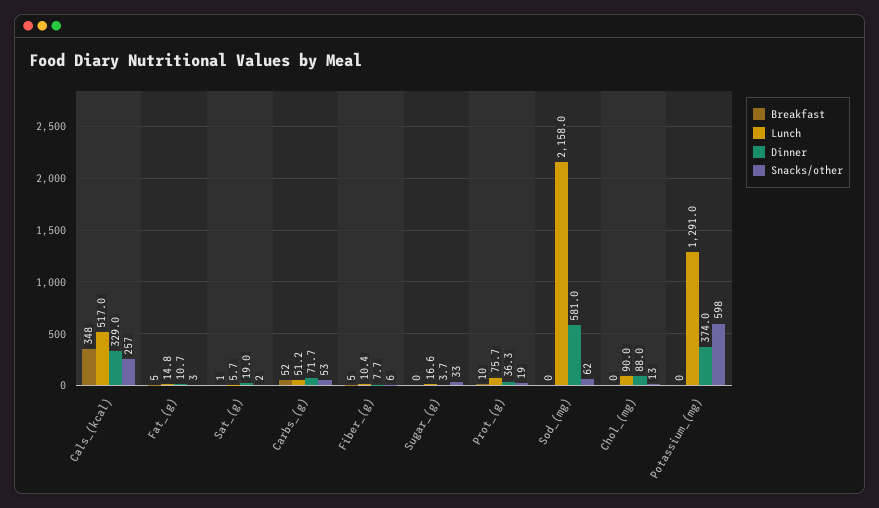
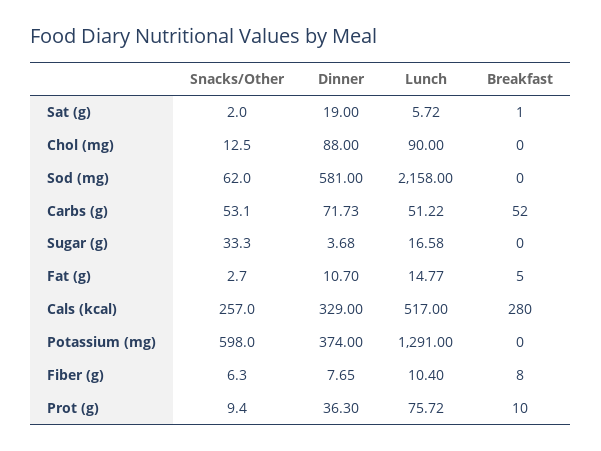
  {
    "Breakfast": {
-     "Cals_(kcal)": 348,
+     "Cals_(kcal)": 280,
      "Fat_(g)": 5,
      "Sat_(g)": 1,
      "Carbs_(g)": 52,
-     "Fiber_(g)": 5,
+     "Fiber_(g)": 8,
      "Sugar_(g)": 0,
      "Prot_(g)": 10,
      "Sod_(mg)": 0,
      "Chol_(mg)": 0,
      "Potassium_(mg)": 0
    },
    "Lunch": {
      "Cals_(kcal)": 517,
      "Fat_(g)": 14.77,
      "Sat_(g)": 5.72,
      "Carbs_(g)": 51.22,
      "Fiber_(g)": 10.4,
      "Sugar_(g)": 16.58,
      "Prot_(g)": 75.72,
      "Sod_(mg)": 2158,
      "Chol_(mg)": 90,
      "Potassium_(mg)": 1291
    },
    "Dinner": {
      "Cals_(kcal)": 329,
      "Fat_(g)": 10.7,
      "Sat_(g)": 19,
      "Carbs_(g)": 71.73,
      "Fiber_(g)": 7.65,
      "Sugar_(g)": 3.68,
      "Prot_(g)": 36.3,
      "Sod_(mg)": 581,
      "Chol_(mg)": 88,
      "Potassium_(mg)": 374
    },
    "Snacks/other": {
      "Cals_(kcal)": 257,
      "Fat_(g)": 2.7,
      "Sat_(g)": 2,
      "Carbs_(g)": 53.1,
      "Fiber_(g)": 6.3,
      "Sugar_(g)": 33.3,
-     "Prot_(g)": 19,
+     "Prot_(g)": 9.4,
      "Sod_(mg)": 62,
      "Chol_(mg)": 12.5,
      "Potassium_(mg)": 598
    }
  }

